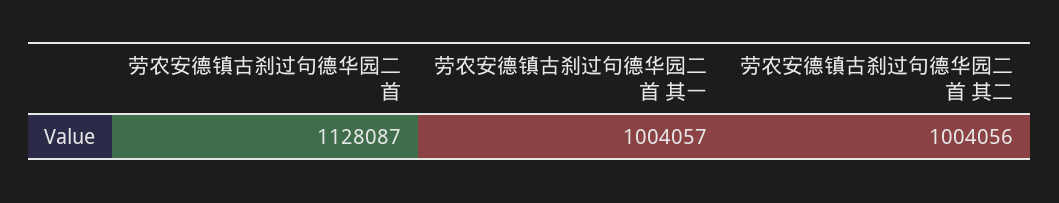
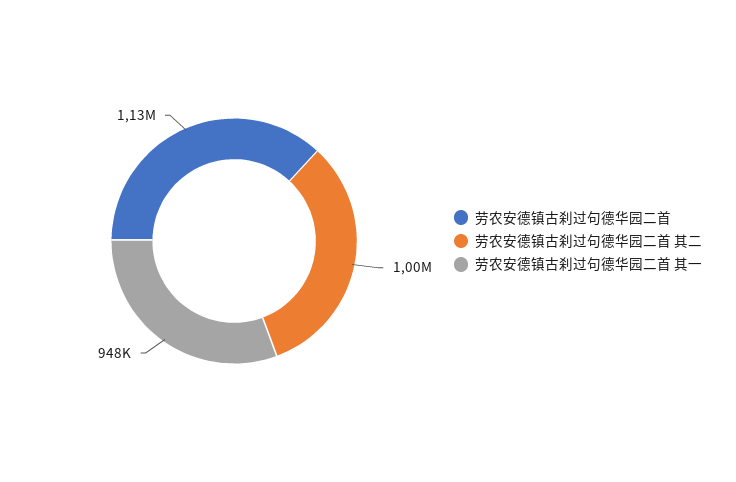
  {
    "劳农安德镇古刹过句德华园二首": 1128087,
-   "劳农安德镇古刹过句德华园二首 其一": 1004057,
+   "劳农安德镇古刹过句德华园二首 其一": 948000,
    "劳农安德镇古刹过句德华园二首 其二": 1004056
  }

